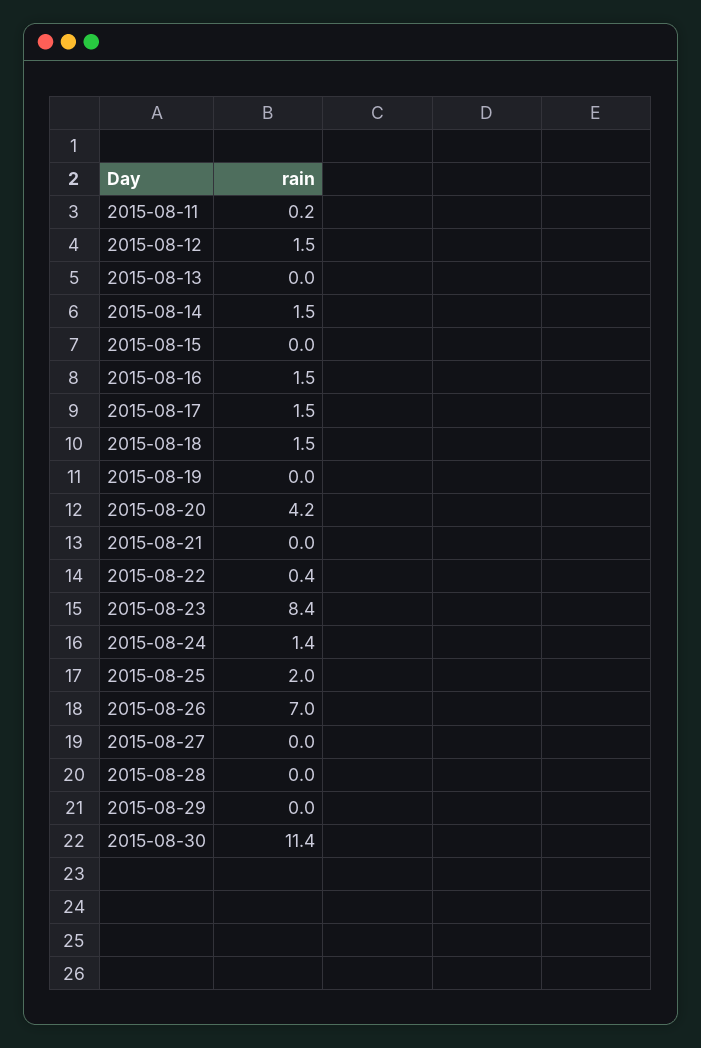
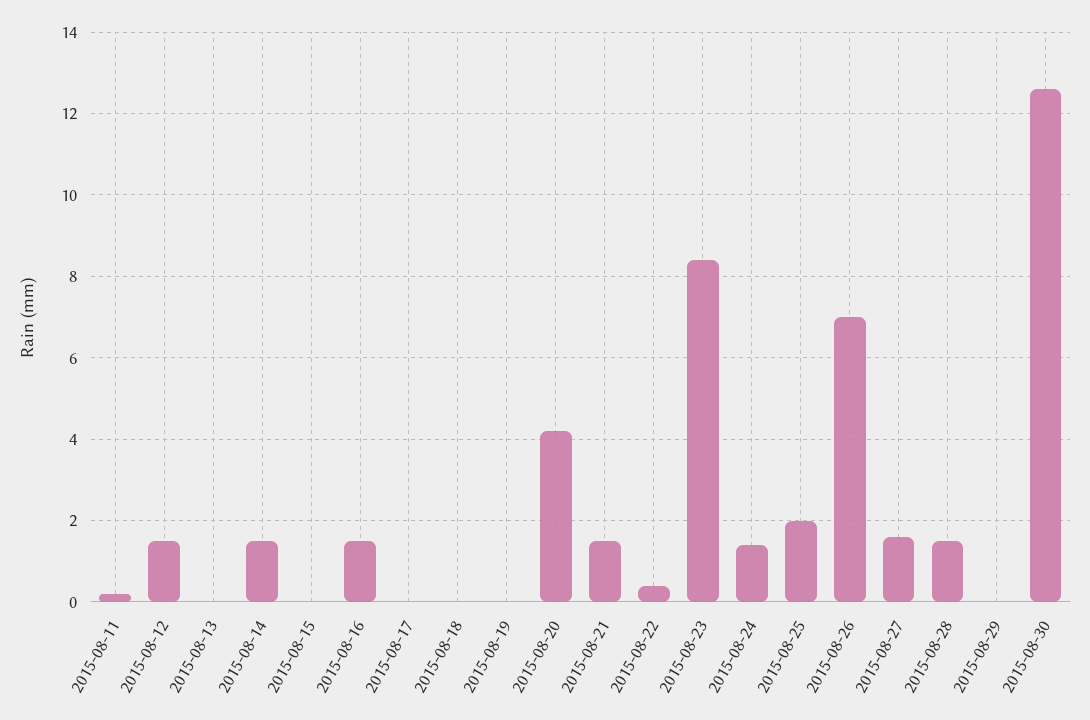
  {
    "2015-08-11": 0.2,
    "2015-08-12": 1.5,
    "2015-08-13": 0,
    "2015-08-14": 1.5,
    "2015-08-15": 0,
    "2015-08-16": 1.5,
-   "2015-08-17": 1.5,
+   "2015-08-17": 0,
-   "2015-08-18": 1.5,
+   "2015-08-18": 0,
    "2015-08-19": 0,
    "2015-08-20": 4.2,
-   "2015-08-21": 0,
+   "2015-08-21": 1.5,
    "2015-08-22": 0.4,
    "2015-08-23": 8.4,
    "2015-08-24": 1.4,
    "2015-08-25": 2,
    "2015-08-26": 7,
-   "2015-08-27": 0,
+   "2015-08-27": 1.5,
-   "2015-08-28": 0,
+   "2015-08-28": 1.5,
    "2015-08-29": 0,
-   "2015-08-30": 11.4
+   "2015-08-30": 12.5
  }

